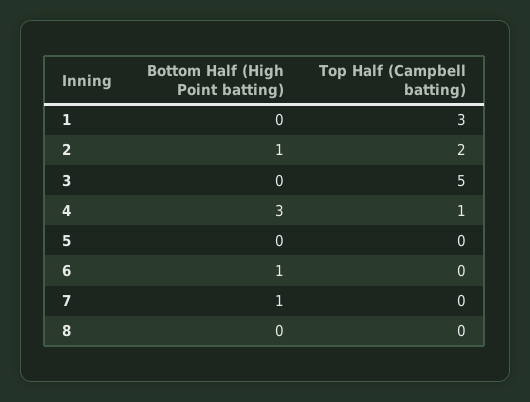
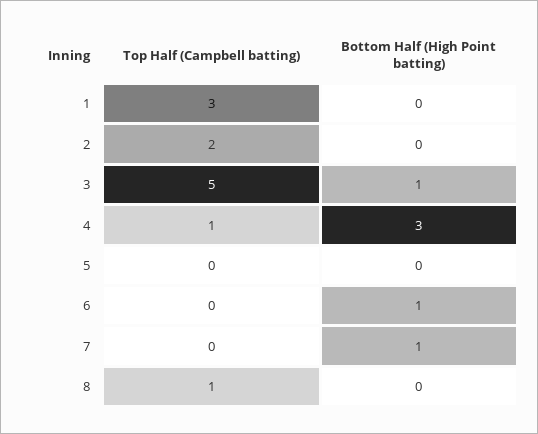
  {
    "Bottom Half (High Point batting)": {
      "1": 0,
-     "2": 1,
+     "2": 0,
-     "3": 0,
+     "3": 1,
      "4": 3,
      "5": 0,
      "6": 1,
      "7": 1,
      "8": 0
    },
    "Top Half (Campbell batting)": {
      "1": 3,
      "2": 2,
      "3": 5,
      "4": 1,
      "5": 0,
      "6": 0,
      "7": 0,
-     "8": 0
+     "8": 1
    }
  }

